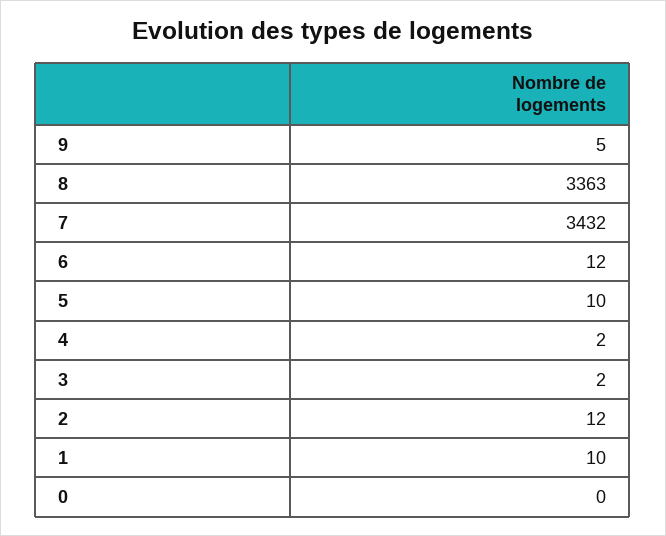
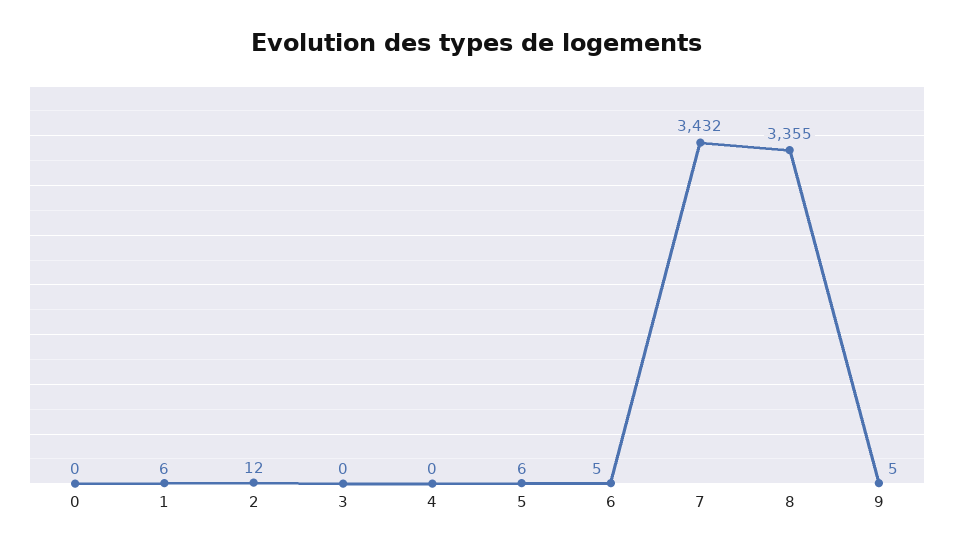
  {
    "9": 5,
-   "8": 3363,
+   "8": 3355,
    "7": 3432,
-   "6": 12,
+   "6": 5,
-   "5": 10,
+   "5": 6,
-   "4": 2,
+   "4": 0,
-   "3": 2,
+   "3": 0,
    "2": 12,
-   "1": 10,
+   "1": 6,
    "0": 0
  }

